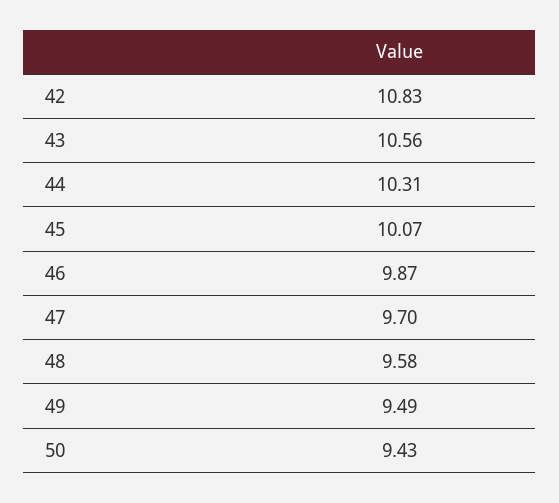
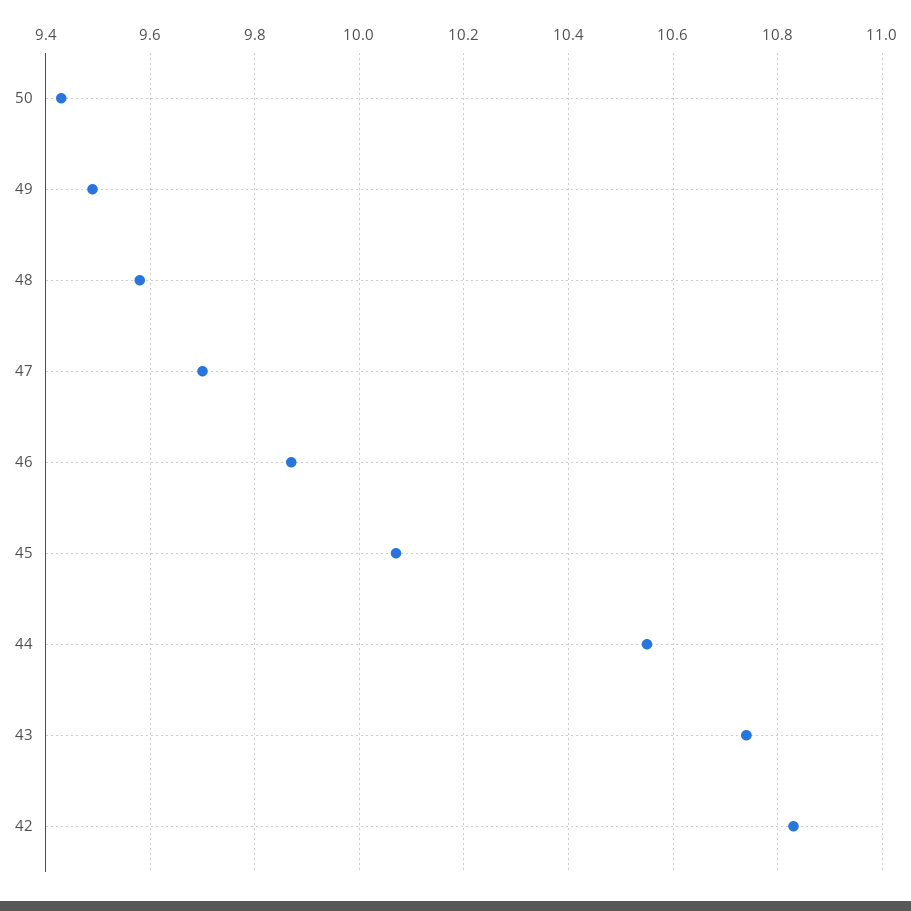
  {
    "42": 10.83,
-   "43": 10.56,
+   "43": 10.75,
-   "44": 10.31,
+   "44": 10.55,
    "45": 10.07,
    "46": 9.87,
    "47": 9.7,
    "48": 9.58,
    "49": 9.49,
    "50": 9.43
  }

